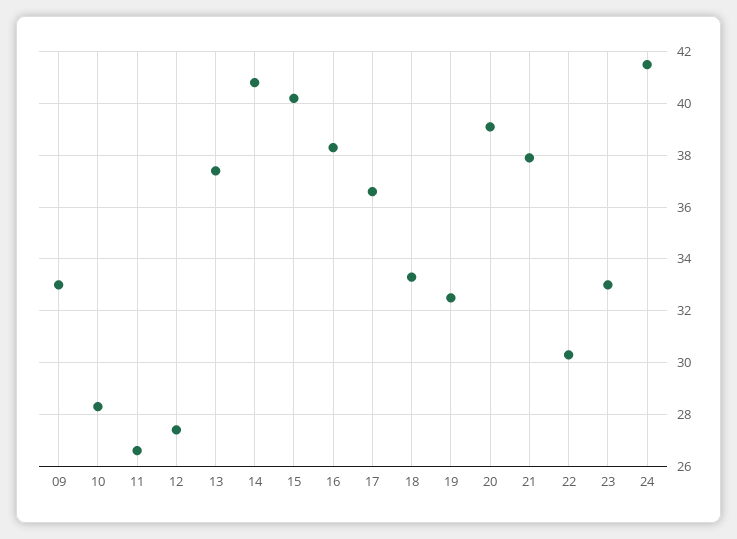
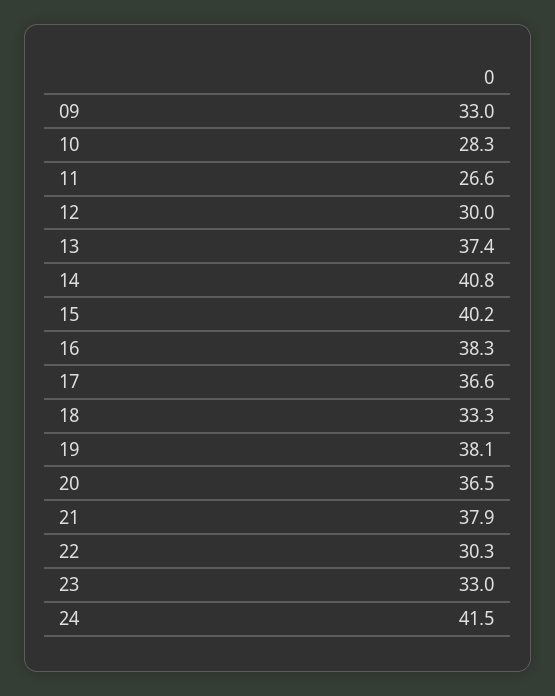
  {
    "09": 33,
    "10": 28.3,
    "11": 26.6,
-   "12": 27.5,
+   "12": 30,
    "13": 37.4,
    "14": 40.8,
    "15": 40.2,
    "16": 38.3,
    "17": 36.6,
    "18": 33.3,
-   "19": 32.5,
+   "19": 38.1,
-   "20": 39,
+   "20": 36.5,
    "21": 37.9,
    "22": 30.3,
    "23": 33,
    "24": 41.5
  }

